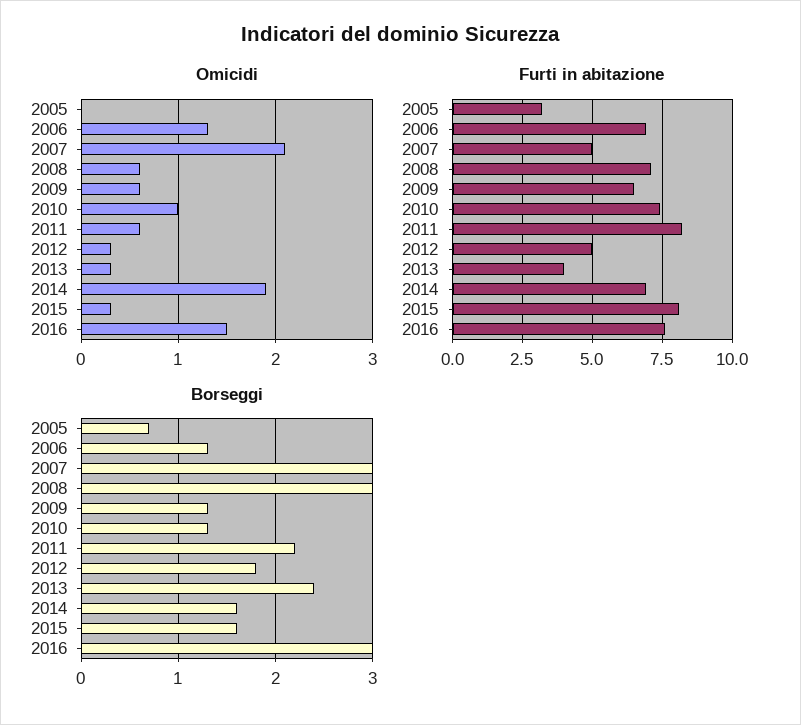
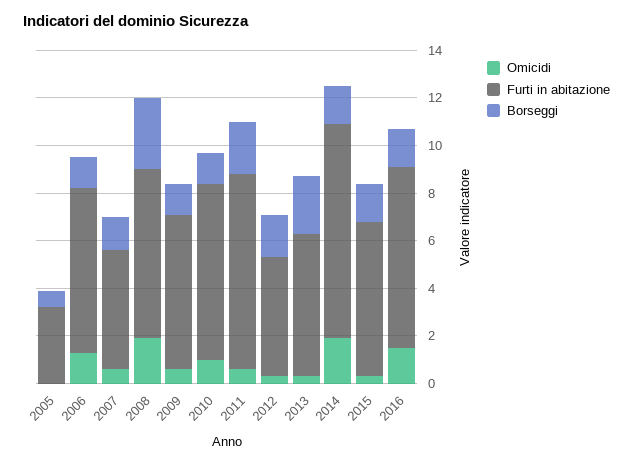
  {
    "Omicidi": {
      "2005": 0,
      "2006": 1.3,
-     "2007": 2.1,
+     "2007": 0.5,
-     "2008": 0.6,
+     "2008": 2,
      "2009": 0.6,
      "2010": 1,
      "2011": 0.6,
      "2012": 0.3,
      "2013": 0.3,
      "2014": 1.9,
      "2015": 0.3,
      "2016": 1.5
    },
    "Furti in abitazione": {
      "2005": 3,
      "2006": 7,
      "2007": 5,
      "2008": 7,
      "2009": 6.5,
      "2010": 7.5,
      "2011": 8,
      "2012": 5,
-     "2013": 4,
+     "2013": 6,
-     "2014": 7,
+     "2014": 9,
-     "2015": 8,
+     "2015": 6.5,
      "2016": 7.5
    },
    "Borseggi": {
      "2005": 0.7,
      "2006": 1.3,
-     "2007": 3,
+     "2007": 1.5,
      "2008": 3,
      "2009": 1.3,
      "2010": 1.3,
      "2011": 2.2,
      "2012": 1.8,
      "2013": 2.4,
      "2014": 1.6,
      "2015": 1.6,
-     "2016": 3
+     "2016": 1.5
    }
  }

